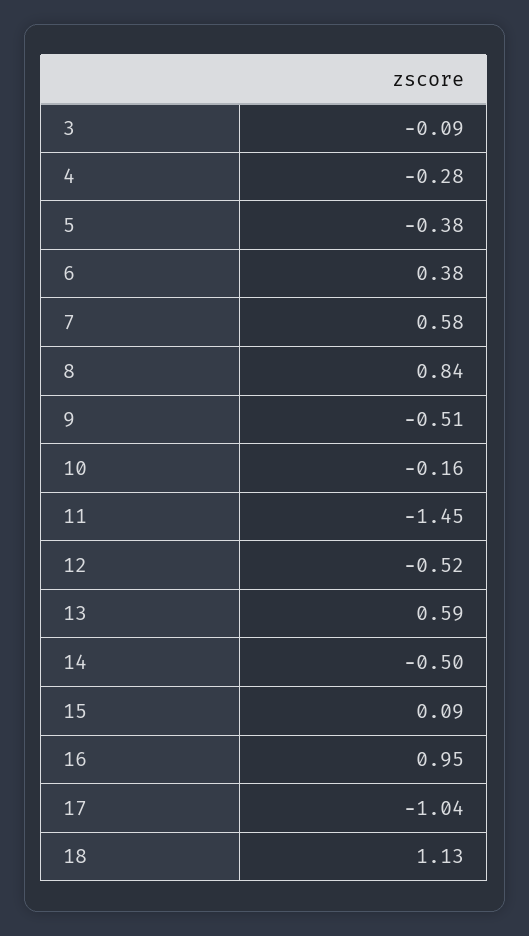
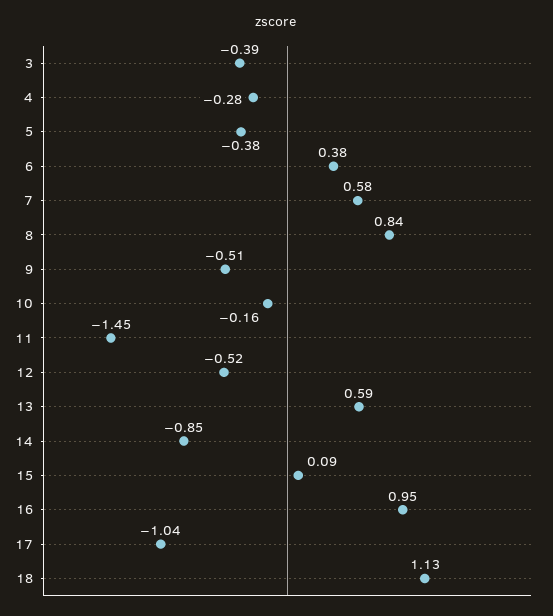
  {
-   "3": -0.09,
+   "3": -0.39,
    "4": -0.28,
    "5": -0.38,
    "6": 0.38,
    "7": 0.58,
    "8": 0.84,
    "9": -0.51,
    "10": -0.16,
    "11": -1.45,
    "12": -0.52,
    "13": 0.59,
-   "14": -0.5,
+   "14": -0.85,
    "15": 0.09,
    "16": 0.95,
    "17": -1.04,
    "18": 1.13
  }

